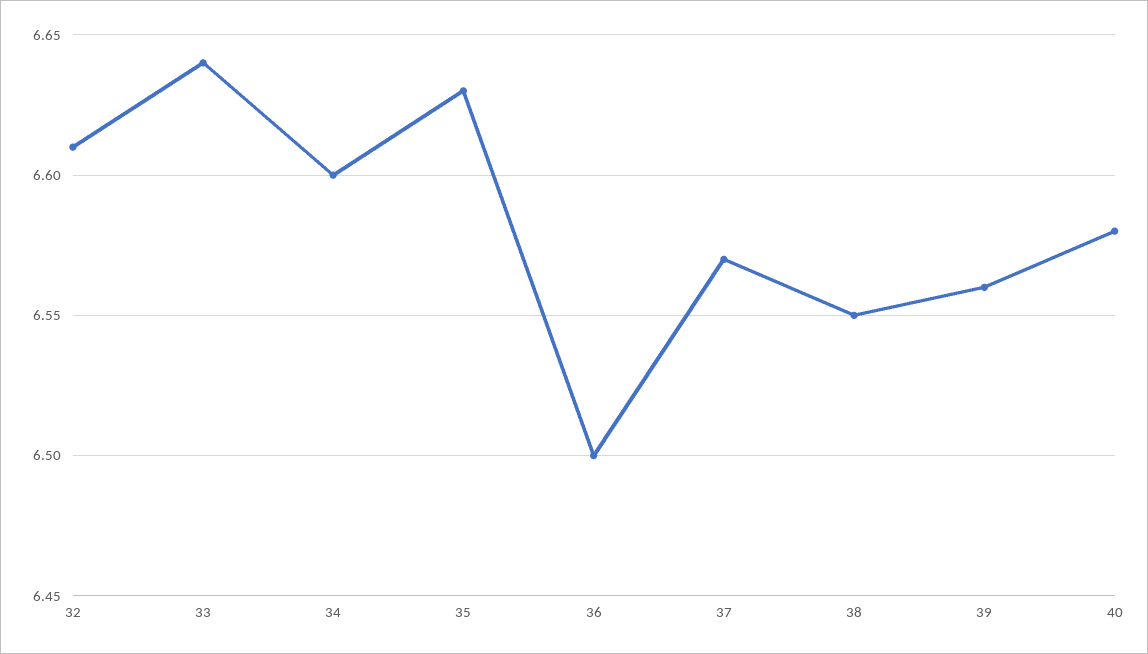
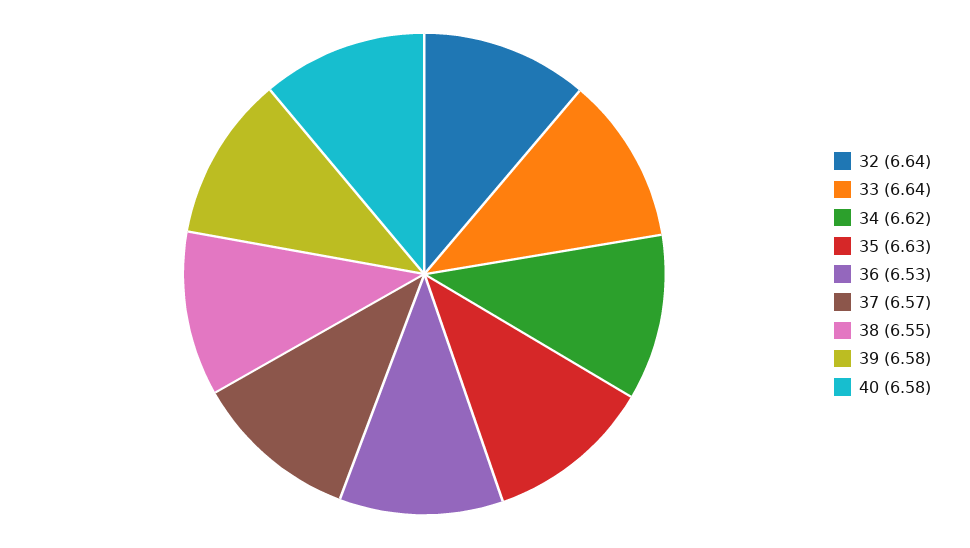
  {
-   "32": 6.61,
+   "32": 6.64,
    "33": 6.64,
-   "34": 6.6,
+   "34": 6.62,
    "35": 6.63,
-   "36": 6.5,
+   "36": 6.53,
    "37": 6.57,
    "38": 6.55,
-   "39": 6.56,
+   "39": 6.58,
    "40": 6.58
  }

